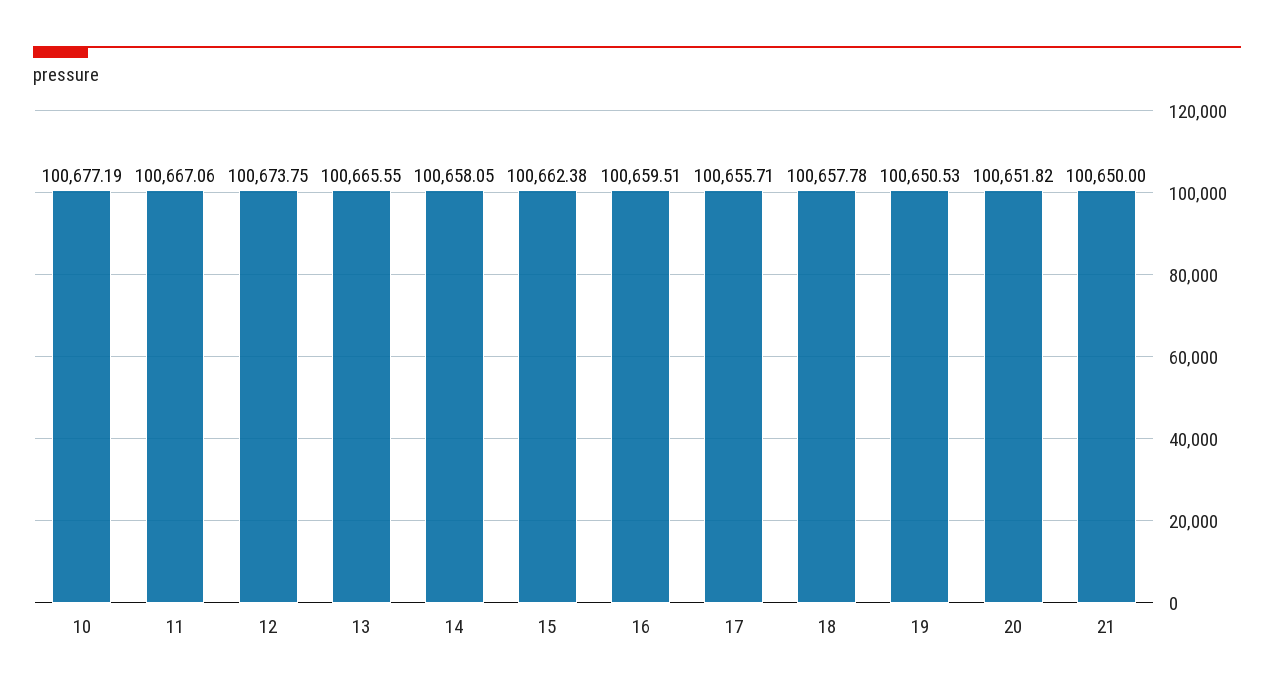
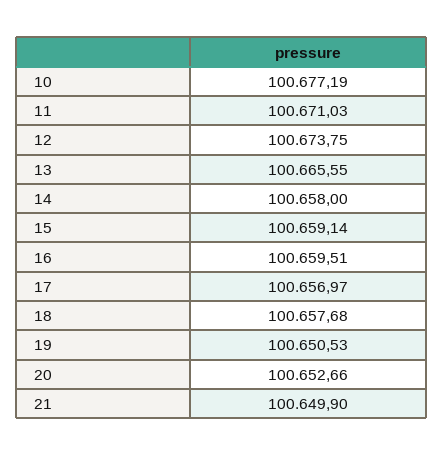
  {
    "10": 100677.19,
-   "11": 100667.06,
+   "11": 100671.03,
    "12": 100673.75,
    "13": 100665.55,
-   "14": 100658.05,
+   "14": 100658,
-   "15": 100662.38,
+   "15": 100659.14,
    "16": 100659.51,
-   "17": 100655.71,
+   "17": 100656.97,
-   "18": 100657.78,
+   "18": 100657.68,
    "19": 100650.53,
-   "20": 100651.82,
+   "20": 100652.66,
-   "21": 100650
+   "21": 100649.9
  }

